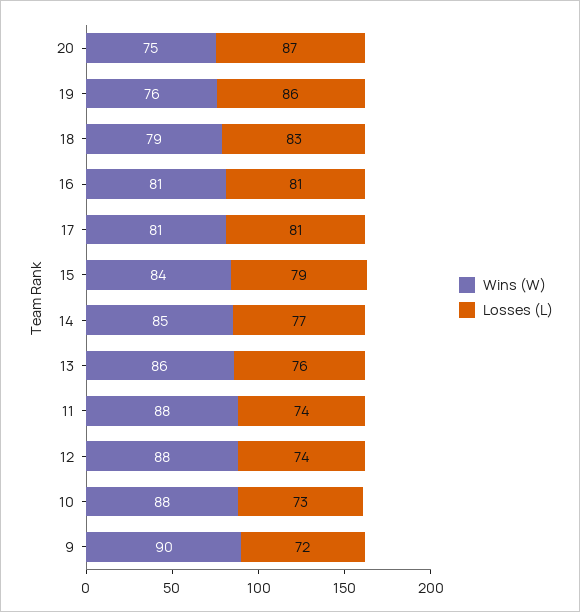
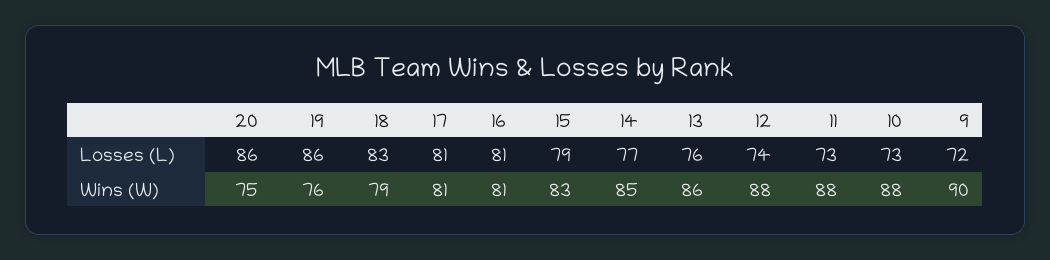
  {
    "Wins (W)": {
      "20": 75,
      "19": 76,
      "18": 79,
      "16": 81,
      "17": 81,
-     "15": 84,
+     "15": 83,
      "14": 85,
      "13": 86,
      "11": 88,
      "12": 88,
      "10": 88,
      "9": 90
    },
    "Losses (L)": {
-     "20": 87,
+     "20": 86,
      "19": 86,
      "18": 83,
      "16": 81,
      "17": 81,
      "15": 79,
      "14": 77,
      "13": 76,
-     "11": 74,
+     "11": 73,
      "12": 74,
      "10": 73,
      "9": 72
    }
  }

